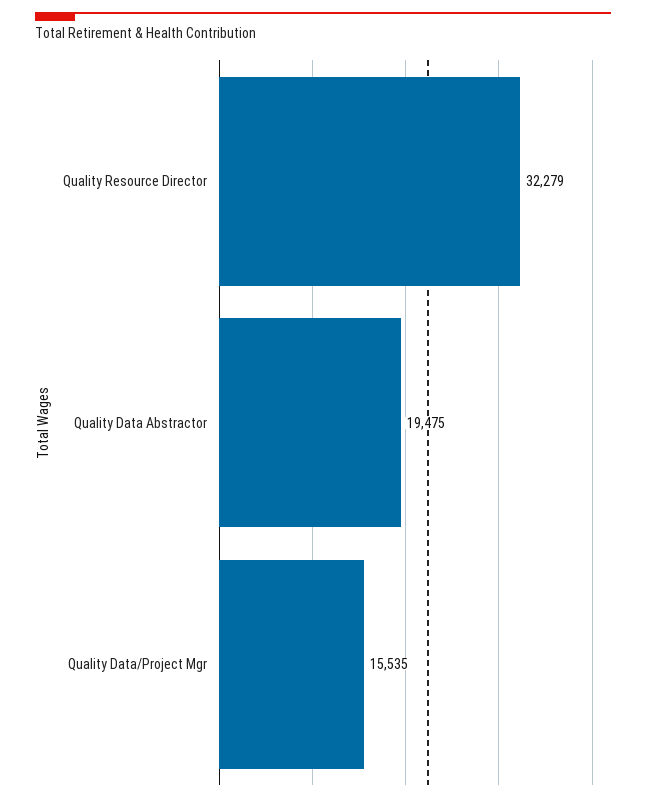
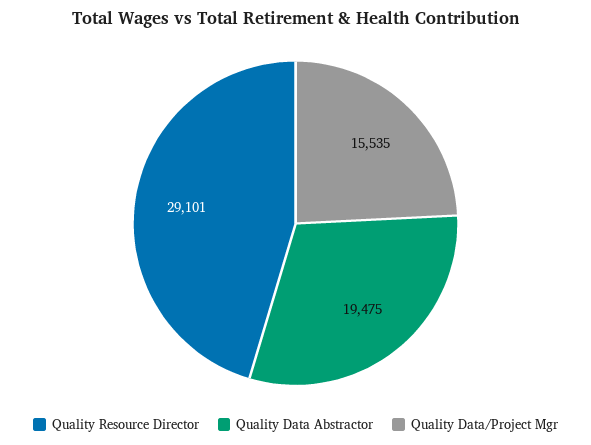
  {
-   "Quality Resource Director": 32279,
+   "Quality Resource Director": 29101,
    "Quality Data Abstractor": 19475,
    "Quality Data/Project Mgr": 15535
  }

